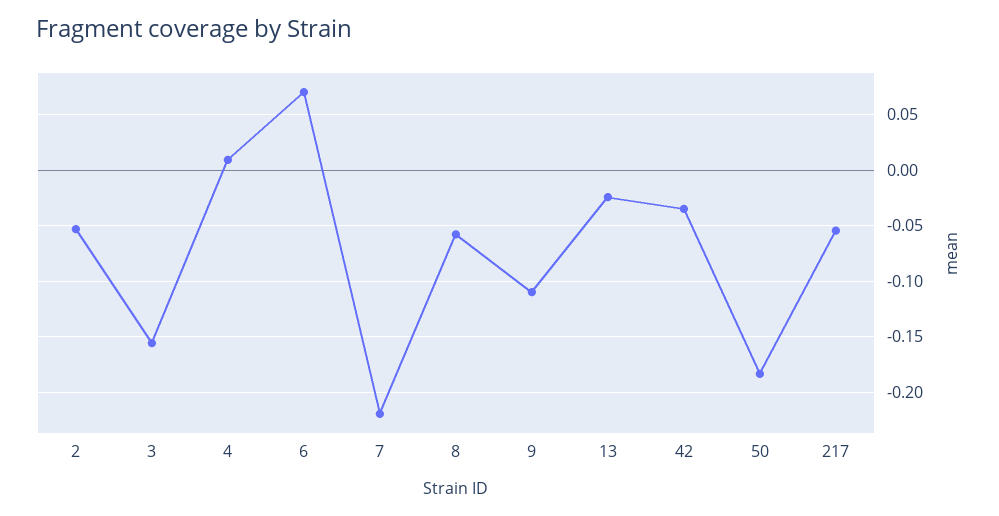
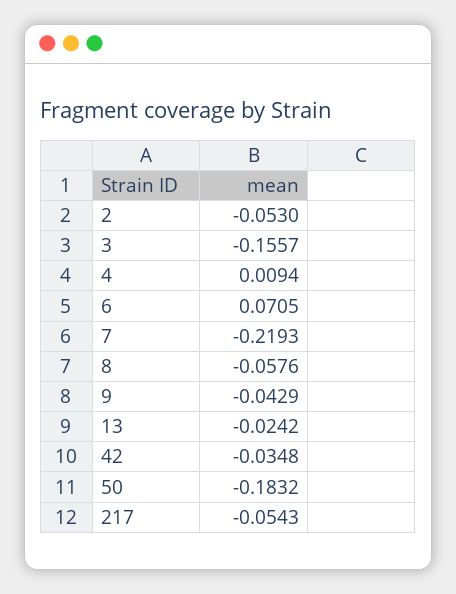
  {
    "2": -0.053,
    "3": -0.1557,
    "4": 0.0094,
    "6": 0.0705,
    "7": -0.2193,
    "8": -0.0576,
-   "9": -0.11,
+   "9": -0.0429,
    "13": -0.0242,
    "42": -0.0348,
    "50": -0.1832,
    "217": -0.0543
  }

